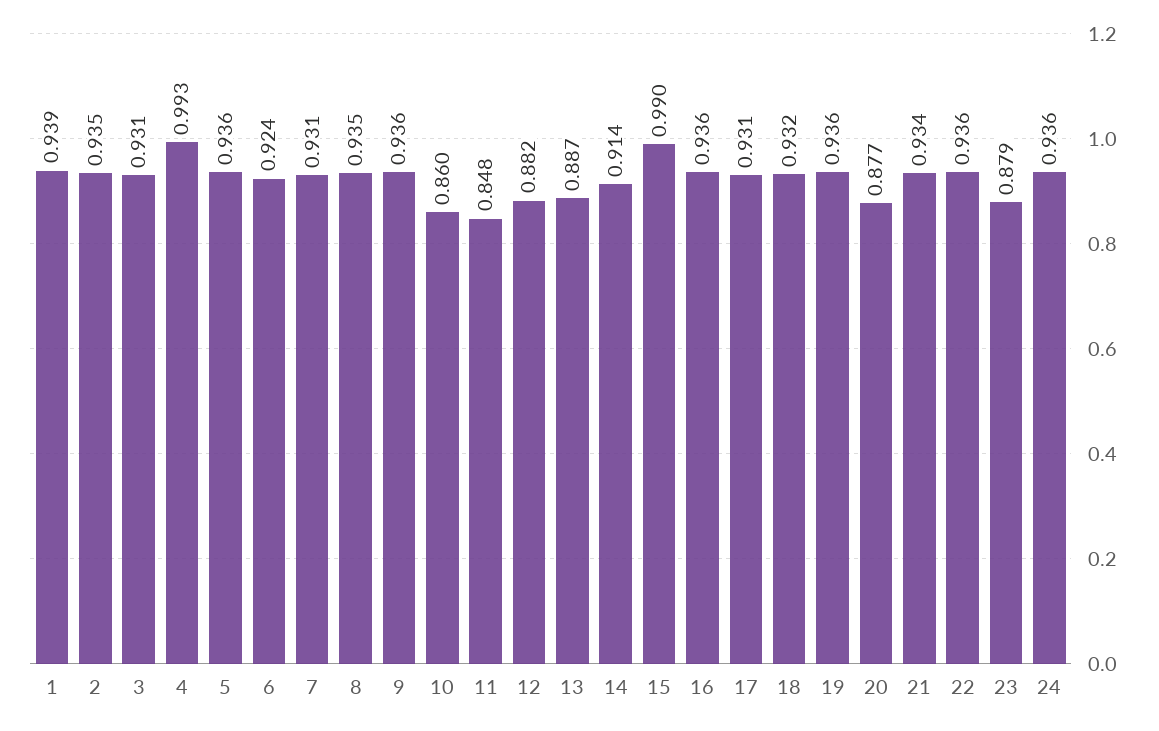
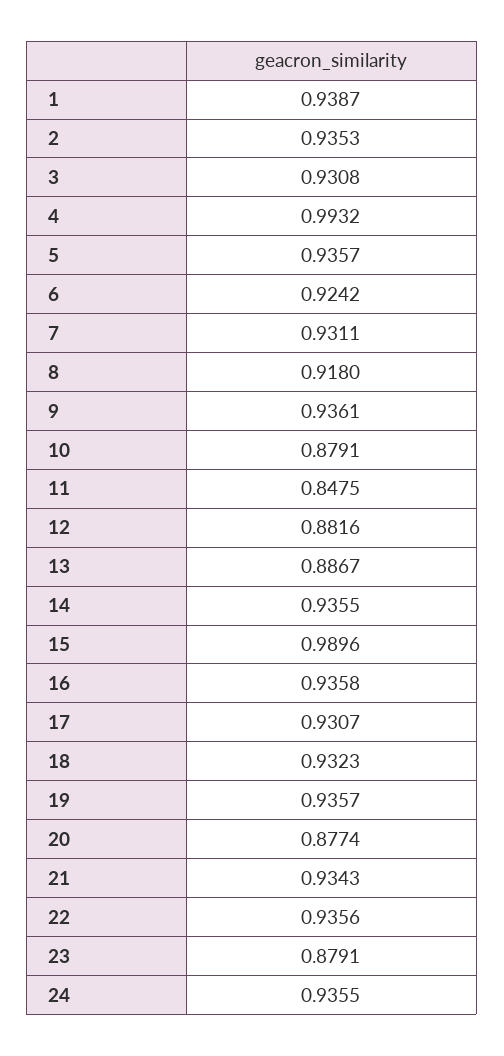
  {
    "1": 0.9387,
    "2": 0.9353,
    "3": 0.9308,
    "4": 0.9932,
    "5": 0.9357,
    "6": 0.9242,
    "7": 0.9311,
-   "8": 0.935,
+   "8": 0.918,
    "9": 0.9361,
-   "10": 0.86,
+   "10": 0.8791,
    "11": 0.8475,
    "12": 0.8816,
    "13": 0.8867,
-   "14": 0.914,
+   "14": 0.9355,
    "15": 0.9896,
    "16": 0.9358,
    "17": 0.9307,
    "18": 0.9323,
    "19": 0.9357,
    "20": 0.8774,
    "21": 0.9343,
    "22": 0.9356,
    "23": 0.8791,
    "24": 0.9355
  }

